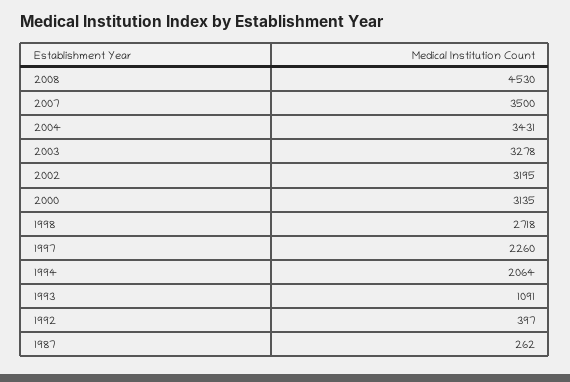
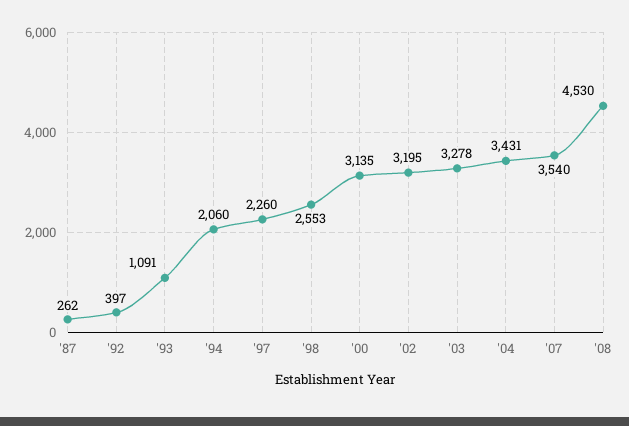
  {
    "2008": 4530,
-   "2007": 3500,
+   "2007": 3540,
    "2004": 3431,
    "2003": 3278,
    "2002": 3195,
    "2000": 3135,
-   "1998": 2718,
+   "1998": 2553,
    "1997": 2260,
-   "1994": 2064,
+   "1994": 2060,
    "1993": 1091,
    "1992": 397,
    "1987": 262
  }

